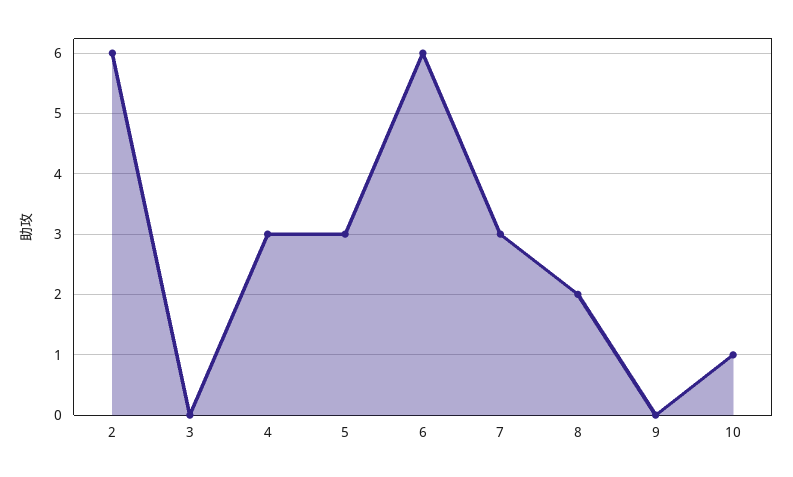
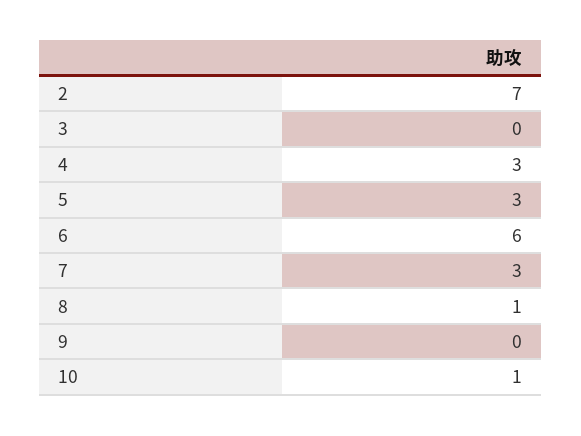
  {
-   "2": 6,
+   "2": 7,
    "3": 0,
    "4": 3,
    "5": 3,
    "6": 6,
    "7": 3,
-   "8": 2,
+   "8": 1,
    "9": 0,
    "10": 1
  }

